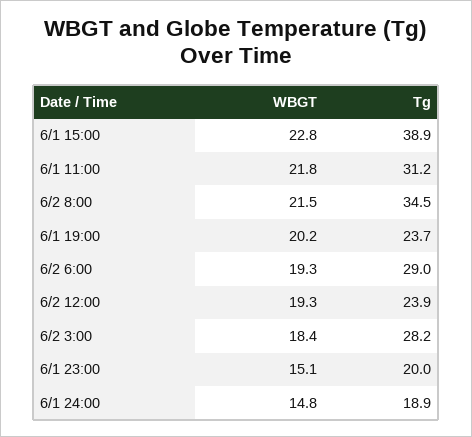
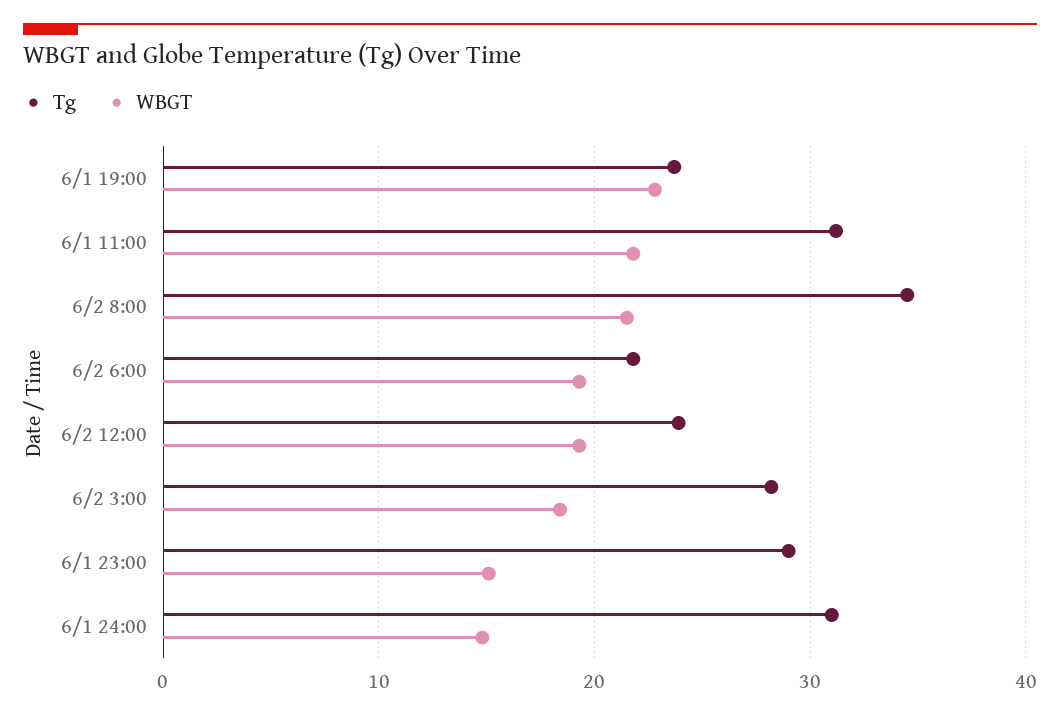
  {
    "WBGT": {
-     "6/1 15:00": 22.8,
      "6/1 11:00": 21.8,
      "6/2 8:00": 21.5,
-     "6/1 19:00": 20.2,
+     "6/1 19:00": 23,
      "6/2 6:00": 19.3,
      "6/2 12:00": 19.3,
      "6/2 3:00": 18.4,
      "6/1 23:00": 15.1,
      "6/1 24:00": 14.8
    },
    "Tg": {
-     "6/1 15:00": 38.9,
      "6/1 11:00": 31.2,
      "6/2 8:00": 34.5,
      "6/1 19:00": 23.7,
-     "6/2 6:00": 29,
+     "6/2 6:00": 22,
      "6/2 12:00": 23.9,
      "6/2 3:00": 28.2,
-     "6/1 23:00": 20,
+     "6/1 23:00": 29,
-     "6/1 24:00": 18.9
+     "6/1 24:00": 31
    }
  }

